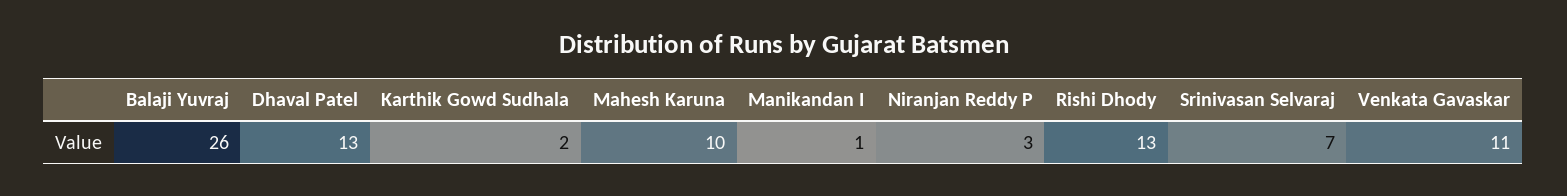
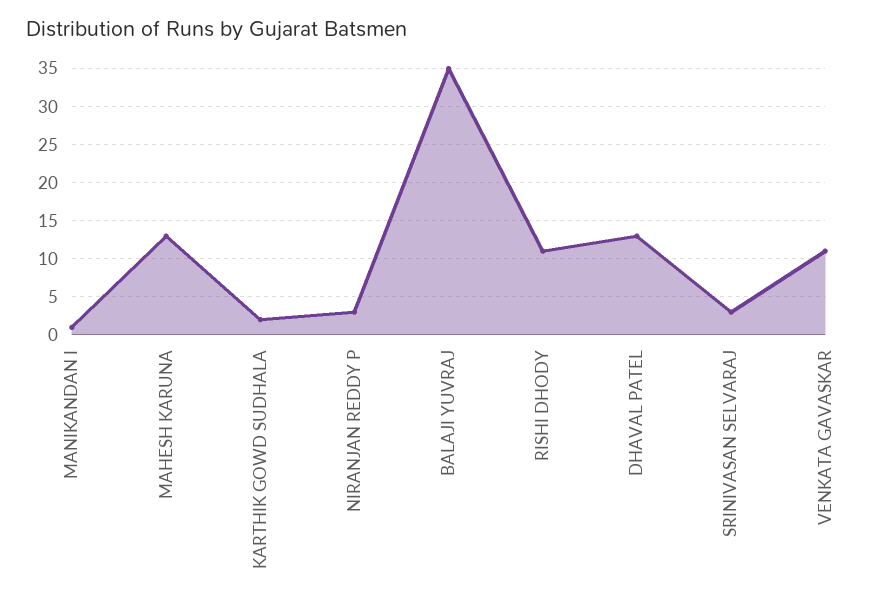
  {
-   "Balaji Yuvraj": 26,
+   "Balaji Yuvraj": 35,
    "Dhaval Patel": 13,
    "Karthik Gowd Sudhala": 2,
-   "Mahesh Karuna": 10,
+   "Mahesh Karuna": 13,
    "Manikandan I": 1,
    "Niranjan Reddy P": 3,
-   "Rishi Dhody": 13,
+   "Rishi Dhody": 11,
-   "Srinivasan Selvaraj": 7,
+   "Srinivasan Selvaraj": 3,
    "Venkata Gavaskar": 11
  }

